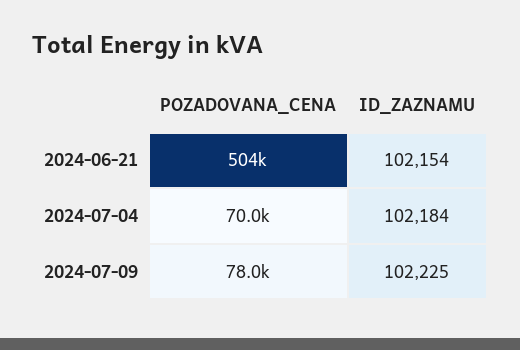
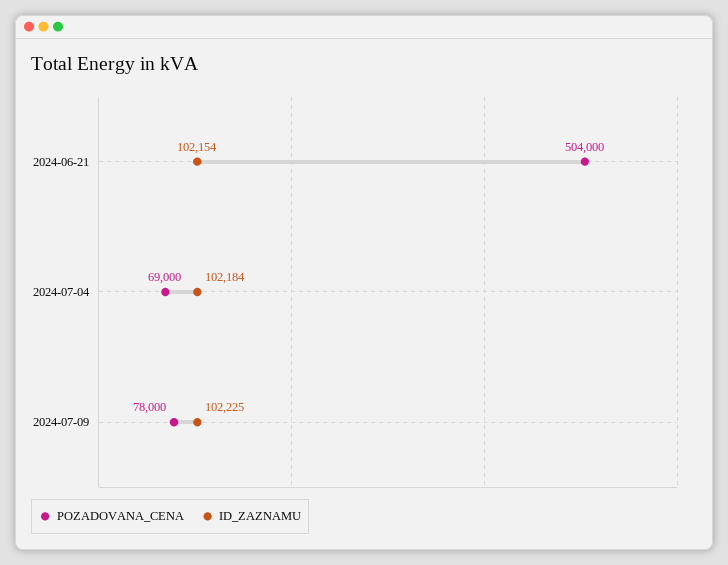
  {
    "POZADOVANA_CENA": {
      "2024-06-21": 504000,
-     "2024-07-04": 70000,
+     "2024-07-04": 69000,
      "2024-07-09": 78000
    },
    "ID_ZAZNAMU": {
      "2024-06-21": 102154,
      "2024-07-04": 102184,
      "2024-07-09": 102225
    }
  }

